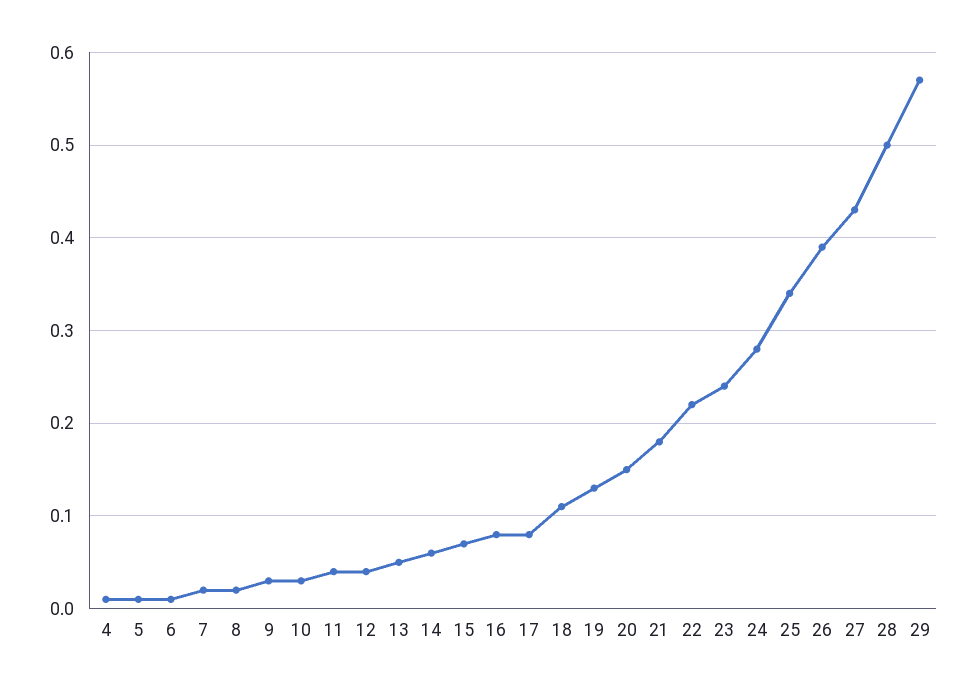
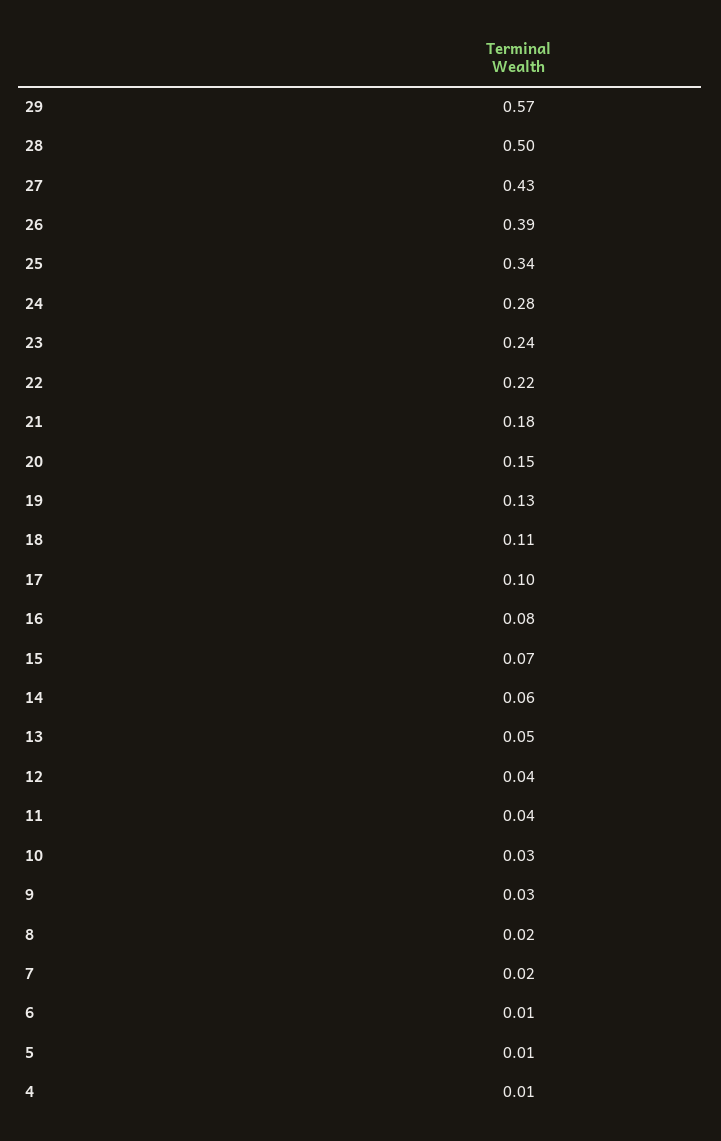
  {
    "4": 0.01,
    "5": 0.01,
    "6": 0.01,
    "7": 0.02,
    "8": 0.02,
    "9": 0.03,
    "10": 0.03,
    "11": 0.04,
    "12": 0.04,
    "13": 0.05,
    "14": 0.06,
    "15": 0.07,
    "16": 0.08,
-   "17": 0.08,
+   "17": 0.1,
    "18": 0.11,
    "19": 0.13,
    "20": 0.15,
    "21": 0.18,
    "22": 0.22,
    "23": 0.24,
    "24": 0.28,
    "25": 0.34,
    "26": 0.39,
    "27": 0.43,
    "28": 0.5,
    "29": 0.57
  }

